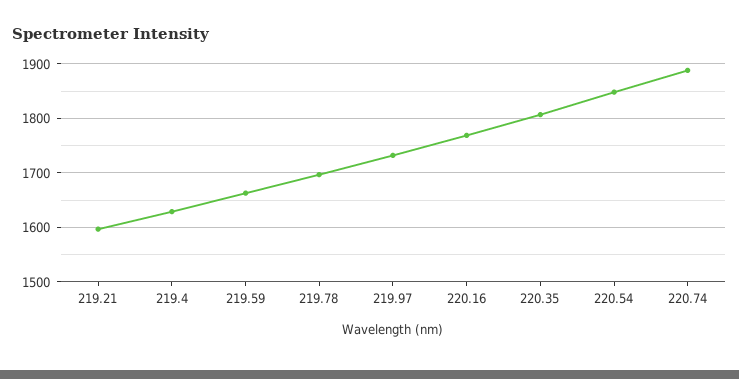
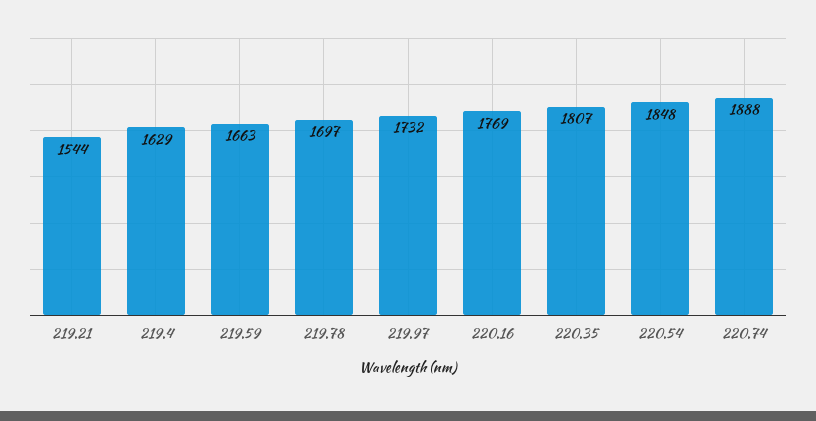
  {
-   "219.21": 1600,
+   "219.21": 1544,
    "219.4": 1629,
    "219.59": 1663,
    "219.78": 1697,
    "219.97": 1732,
    "220.16": 1769,
    "220.35": 1807,
    "220.54": 1848,
    "220.74": 1888
  }

